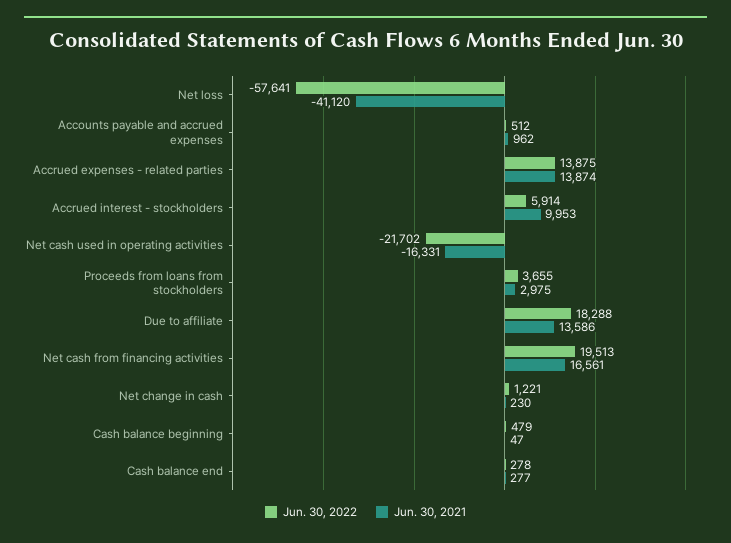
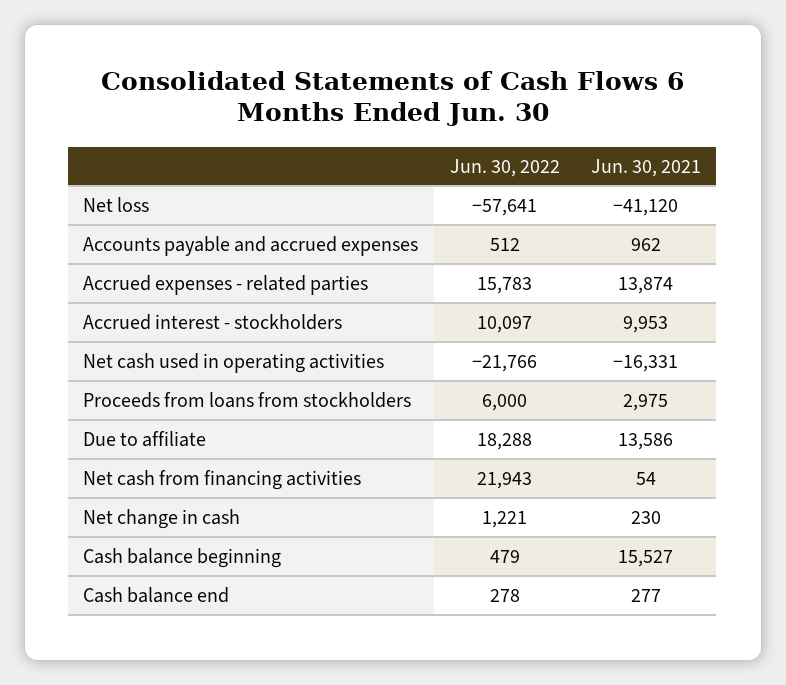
  {
    "Jun. 30, 2022": {
      "Net loss": -57641,
      "Accounts payable and accrued expenses": 512,
-     "Accrued expenses - related parties": 13875,
+     "Accrued expenses - related parties": 15783,
-     "Accrued interest - stockholders": 5914,
+     "Accrued interest - stockholders": 10097,
-     "Net cash used in operating activities": -21702,
+     "Net cash used in operating activities": -21766,
-     "Proceeds from loans from stockholders": 3655,
+     "Proceeds from loans from stockholders": 6000,
      "Due to affiliate": 18288,
-     "Net cash from financing activities": 19513,
+     "Net cash from financing activities": 21943,
      "Net change in cash": 1221,
      "Cash balance beginning": 479,
      "Cash balance end": 278
    },
    "Jun. 30, 2021": {
      "Net loss": -41120,
      "Accounts payable and accrued expenses": 962,
      "Accrued expenses - related parties": 13874,
      "Accrued interest - stockholders": 9953,
      "Net cash used in operating activities": -16331,
      "Proceeds from loans from stockholders": 2975,
      "Due to affiliate": 13586,
-     "Net cash from financing activities": 16561,
+     "Net cash from financing activities": 54,
      "Net change in cash": 230,
-     "Cash balance beginning": 47,
+     "Cash balance beginning": 15527,
      "Cash balance end": 277
    }
  }

